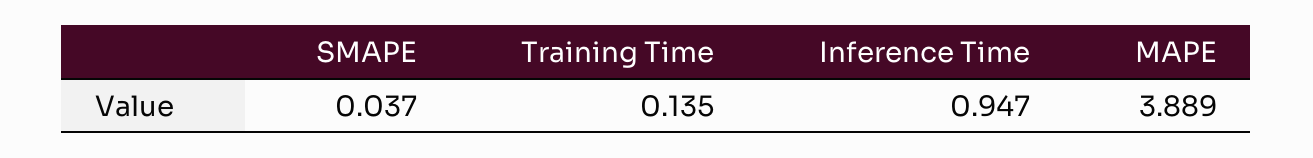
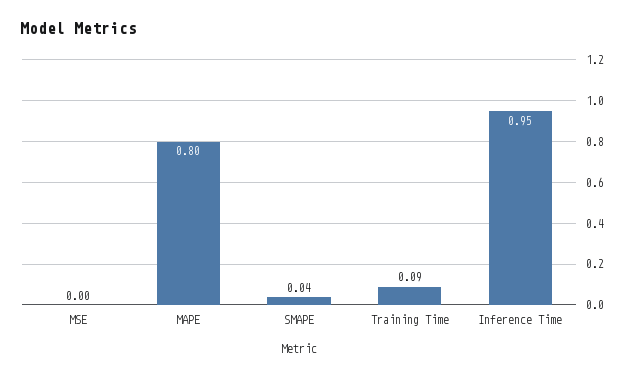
  {
    "SMAPE": 0.037,
-   "Training Time": 0.135,
+   "Training Time": 0.09,
    "Inference Time": 0.947,
-   "MAPE": 3.889
+   "MAPE": 0.8,
+   "MSE": 0
  }

